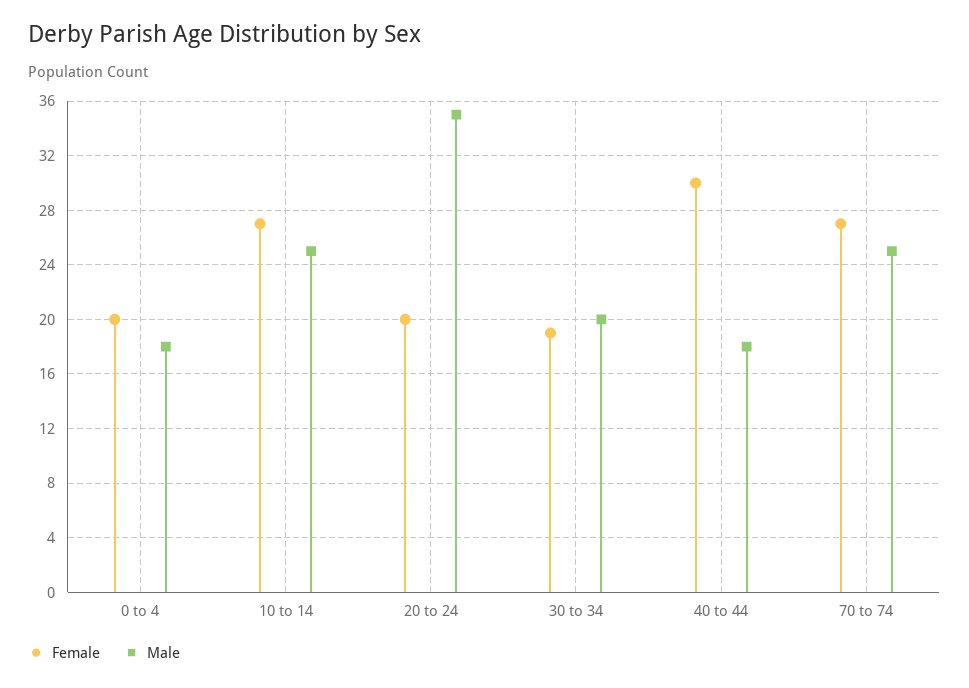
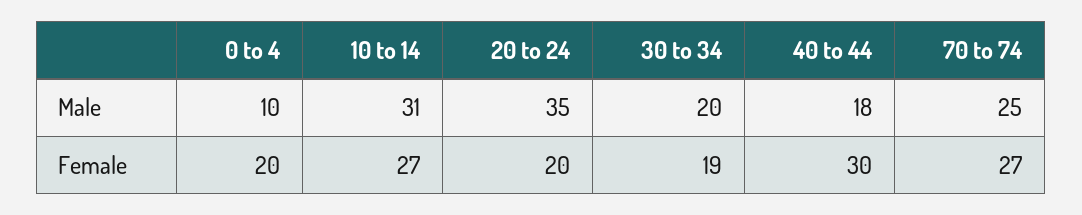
  {
    "Female": {
      "0 to 4": 20,
      "10 to 14": 27,
      "20 to 24": 20,
      "30 to 34": 19,
      "40 to 44": 30,
      "70 to 74": 27
    },
    "Male": {
-     "0 to 4": 18,
+     "0 to 4": 10,
-     "10 to 14": 25,
+     "10 to 14": 31,
      "20 to 24": 35,
      "30 to 34": 20,
      "40 to 44": 18,
      "70 to 74": 25
    }
  }

